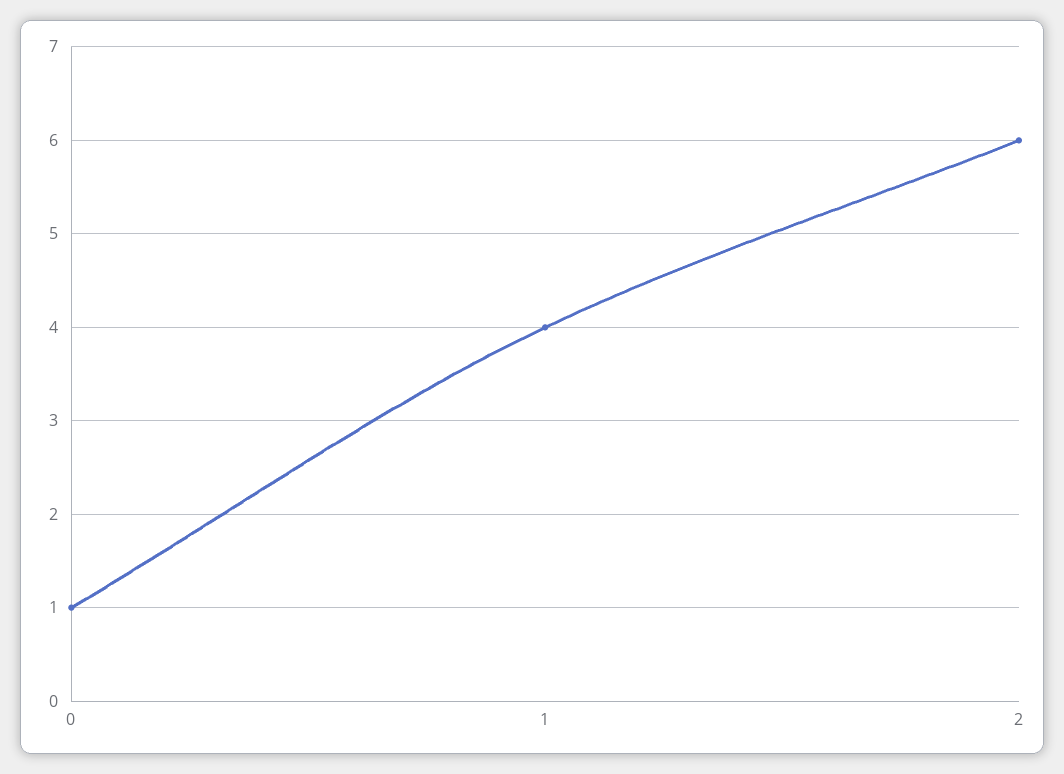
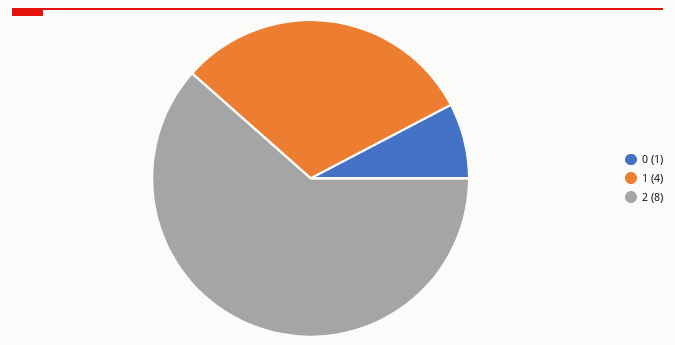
  {
    "0": 1,
    "1": 4,
-   "2": 6
+   "2": 8
  }

